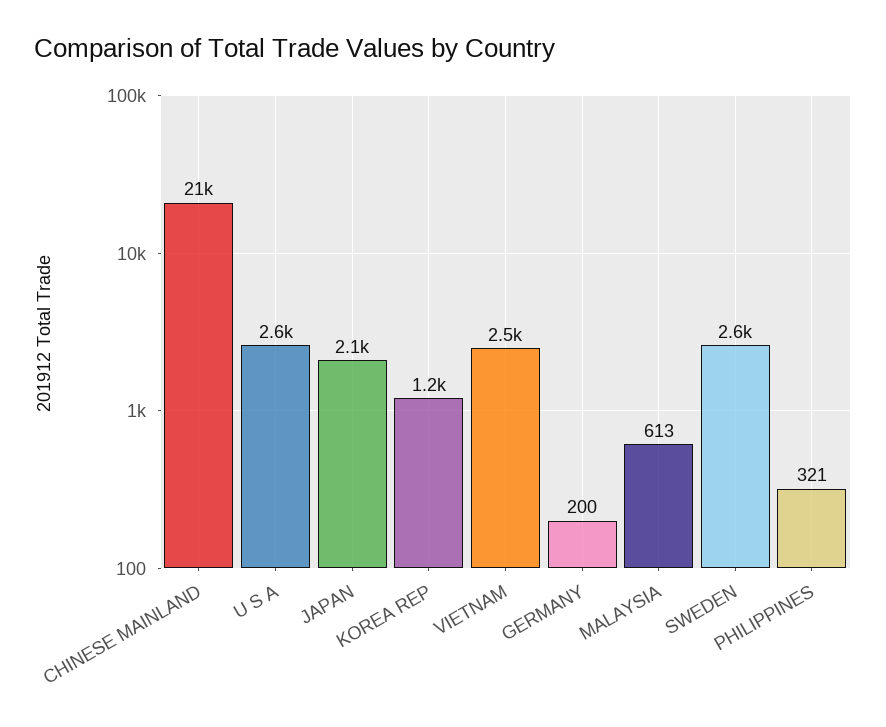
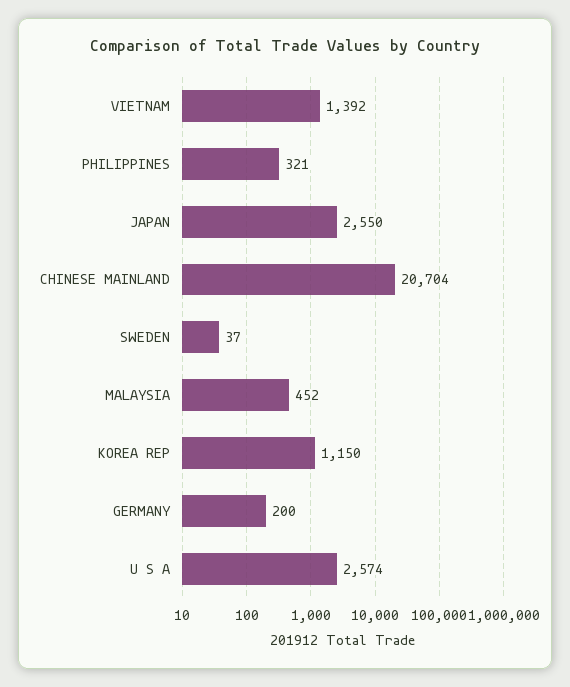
  {
    "CHINESE MAINLAND": 20704,
    "U S A": 2574,
-   "JAPAN": 2100,
+   "JAPAN": 2550,
    "KOREA REP": 1150,
-   "VIETNAM": 2500,
+   "VIETNAM": 1392,
    "GERMANY": 200,
-   "MALAYSIA": 613,
+   "MALAYSIA": 452,
-   "SWEDEN": 2600,
+   "SWEDEN": 37,
    "PHILIPPINES": 321
  }

